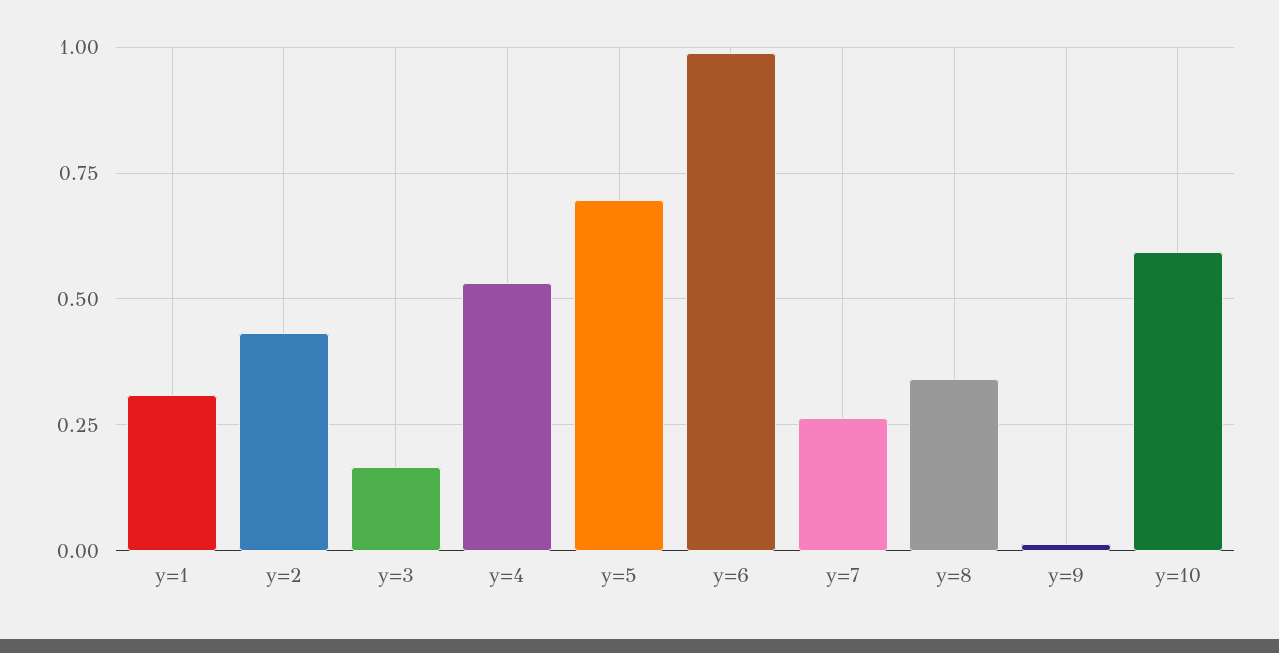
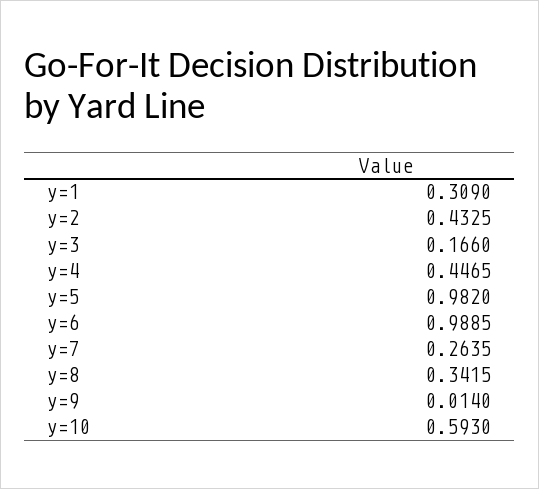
  {
    "y=1": 0.309,
    "y=2": 0.4325,
    "y=3": 0.166,
-   "y=4": 0.525,
+   "y=4": 0.4465,
-   "y=5": 0.7,
+   "y=5": 0.982,
    "y=6": 0.9885,
    "y=7": 0.2635,
    "y=8": 0.3415,
    "y=9": 0.014,
    "y=10": 0.593
  }

